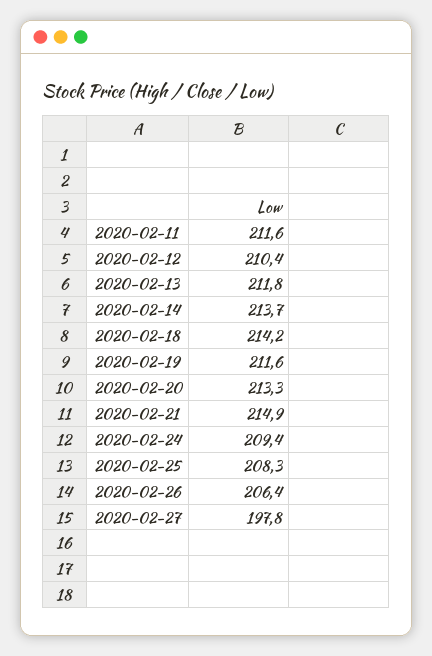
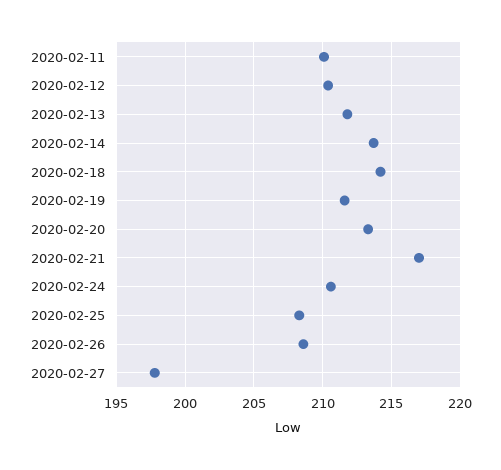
  {
-   "2020-02-11": 211.6,
+   "2020-02-11": 210,
    "2020-02-12": 210.4,
    "2020-02-13": 211.8,
    "2020-02-14": 213.7,
    "2020-02-18": 214.2,
    "2020-02-19": 211.6,
    "2020-02-20": 213.3,
-   "2020-02-21": 214.9,
+   "2020-02-21": 217,
-   "2020-02-24": 209.4,
+   "2020-02-24": 210.5,
    "2020-02-25": 208.3,
-   "2020-02-26": 206.4,
+   "2020-02-26": 208.5,
    "2020-02-27": 197.8
  }

